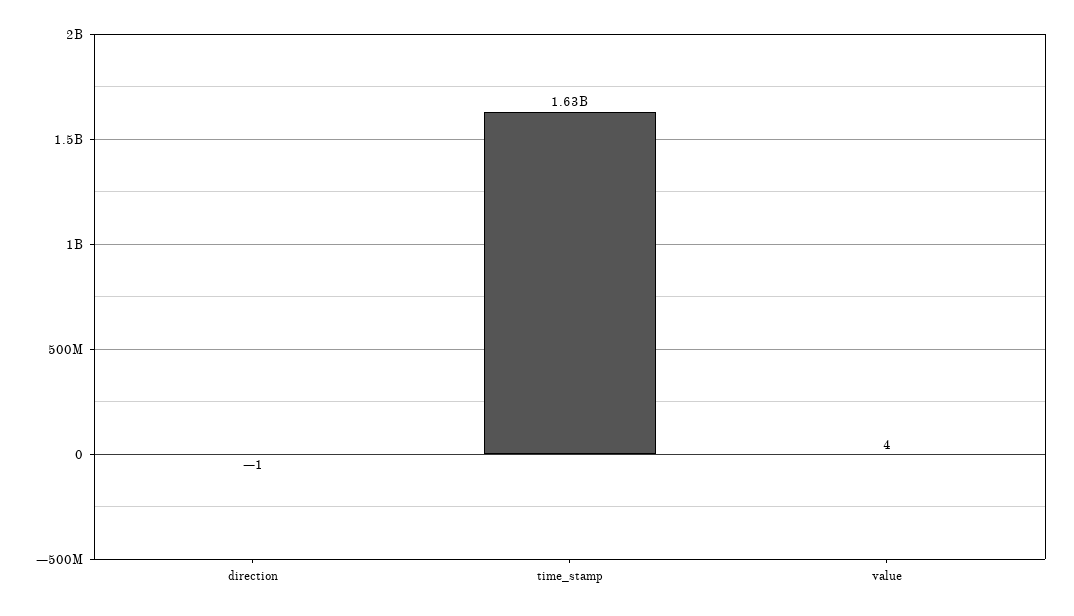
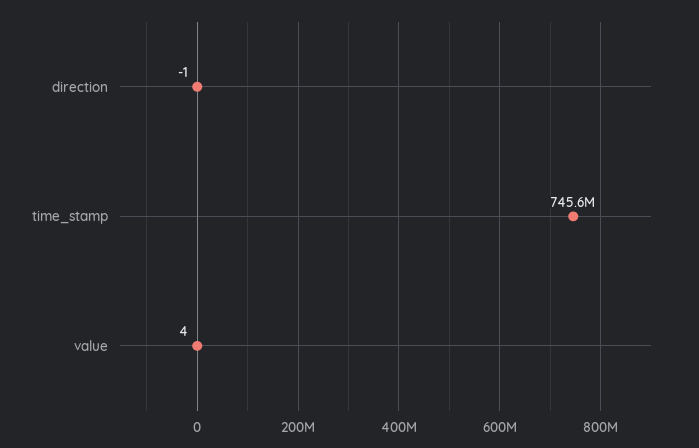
  {
    "direction": -1,
-   "time_stamp": 1630000000,
+   "time_stamp": 745600000,
    "value": 4
  }

